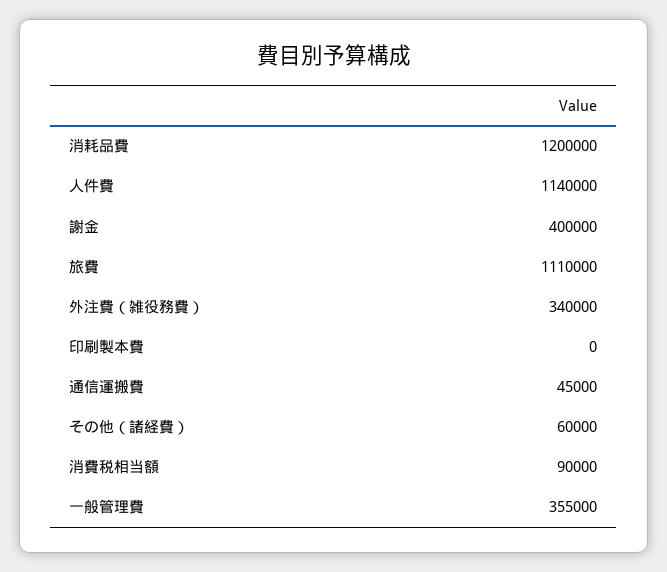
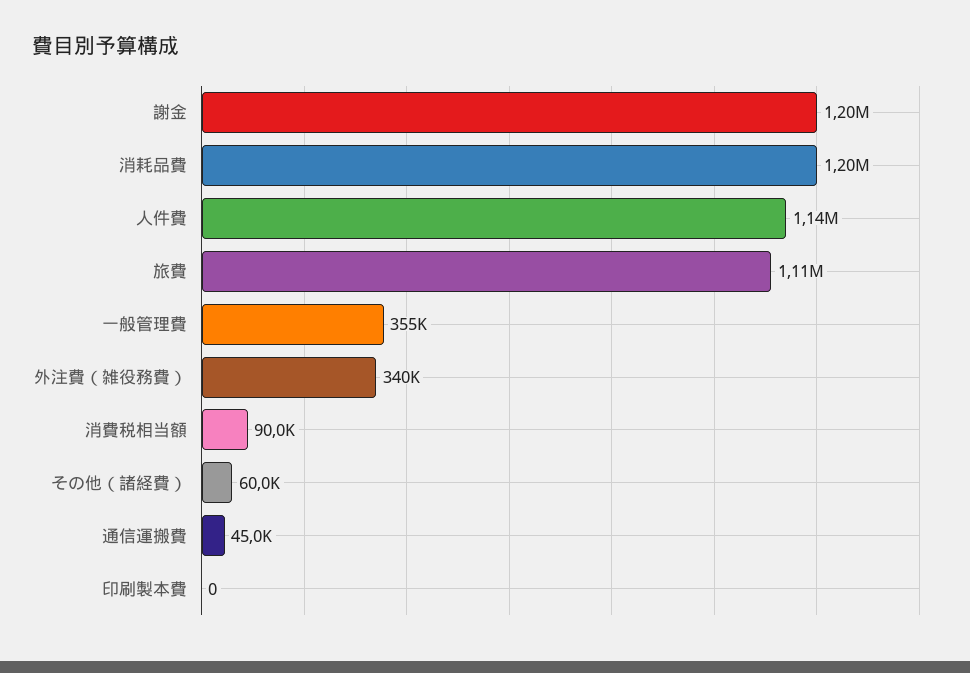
  {
    "消耗品費": 1200000,
    "人件費": 1140000,
-   "謝金": 400000,
+   "謝金": 1200000,
    "旅費": 1110000,
    "外注費（雑役務費）": 340000,
    "印刷製本費": 0,
    "通信運搬費": 45000,
    "その他（諸経費）": 60000,
    "消費税相当額": 90000,
    "一般管理費": 355000
  }

